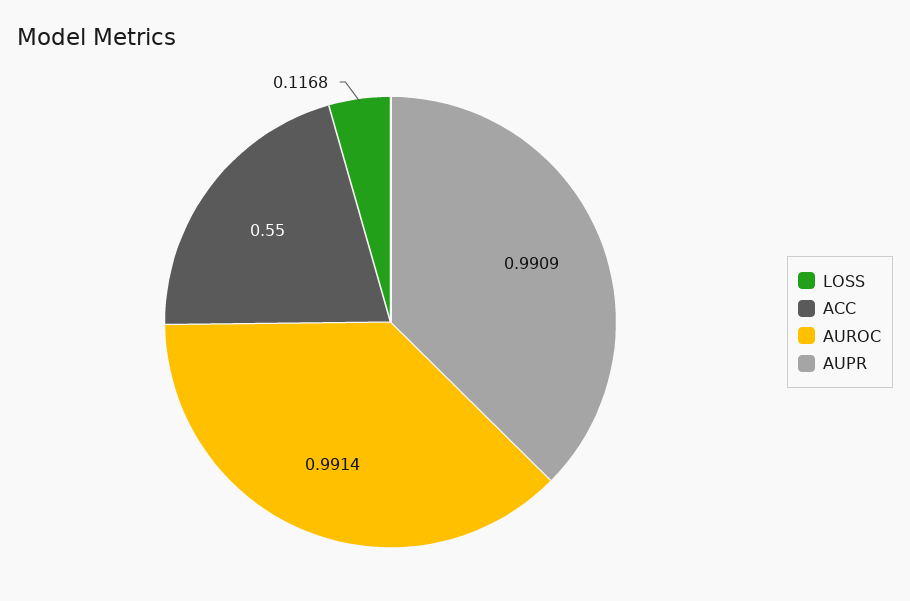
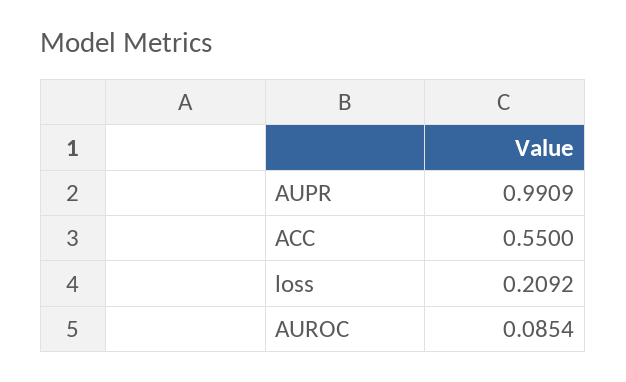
  {
-   "LOSS": 0.1168,
+   "LOSS": 0.2092,
    "ACC": 0.55,
-   "AUROC": 0.9914,
+   "AUROC": 0.0854,
    "AUPR": 0.9909
  }

